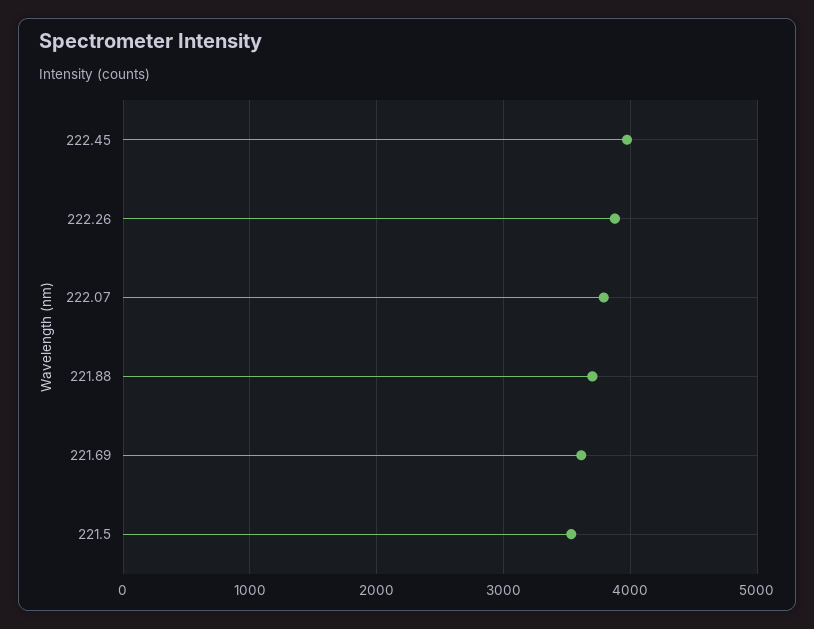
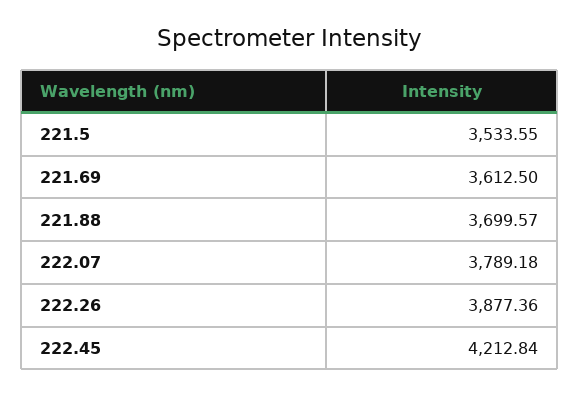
  {
-   "222.45": 4000,
+   "222.45": 4212.84,
    "222.26": 3877.36,
    "222.07": 3789.18,
    "221.88": 3699.57,
    "221.69": 3612.5,
    "221.5": 3533.55
  }

